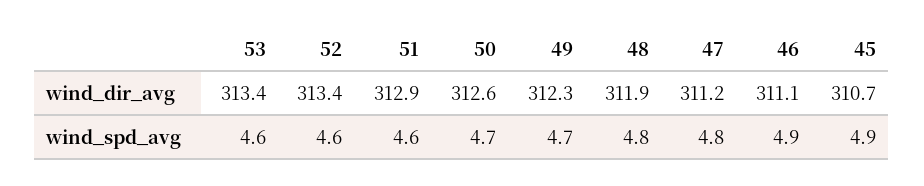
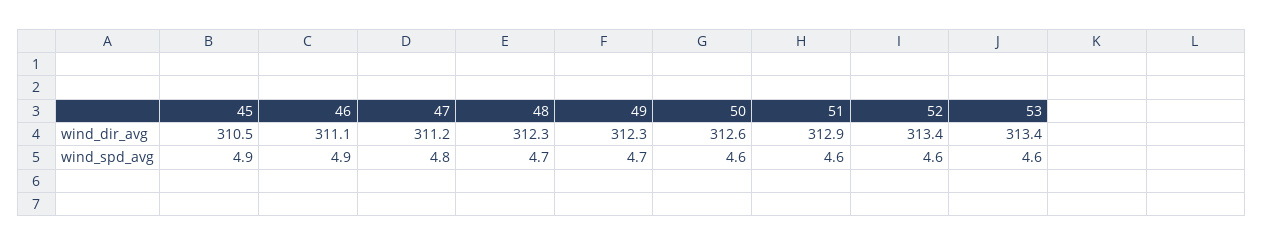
  {
    "53": {
      "wind_dir_avg": 313.4,
      "wind_spd_avg": 4.6
    },
    "52": {
      "wind_dir_avg": 313.4,
      "wind_spd_avg": 4.6
    },
    "51": {
      "wind_dir_avg": 312.9,
      "wind_spd_avg": 4.6
    },
    "50": {
      "wind_dir_avg": 312.6,
-     "wind_spd_avg": 4.7
+     "wind_spd_avg": 4.6
    },
    "49": {
      "wind_dir_avg": 312.3,
      "wind_spd_avg": 4.7
    },
    "48": {
-     "wind_dir_avg": 311.9,
+     "wind_dir_avg": 312.3,
-     "wind_spd_avg": 4.8
+     "wind_spd_avg": 4.7
    },
    "47": {
      "wind_dir_avg": 311.2,
      "wind_spd_avg": 4.8
    },
    "46": {
      "wind_dir_avg": 311.1,
      "wind_spd_avg": 4.9
    },
    "45": {
-     "wind_dir_avg": 310.7,
+     "wind_dir_avg": 310.5,
      "wind_spd_avg": 4.9
    }
  }

